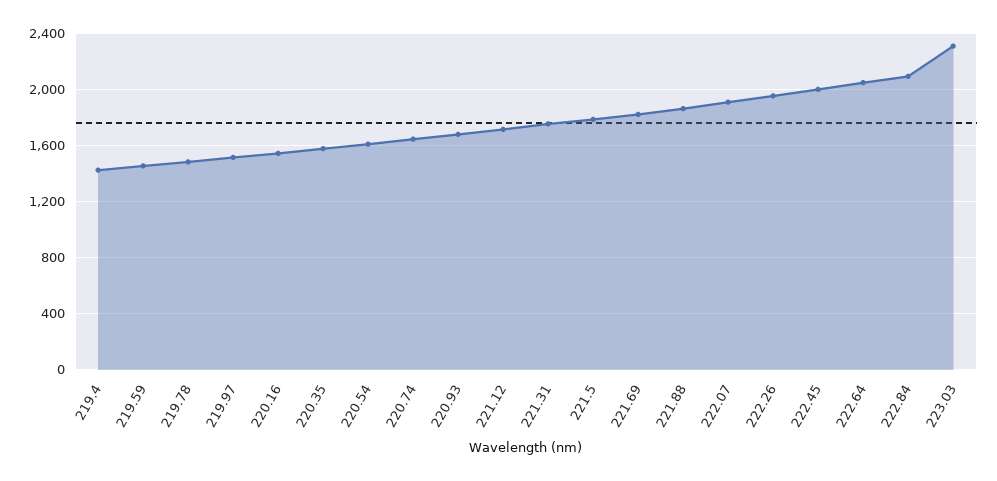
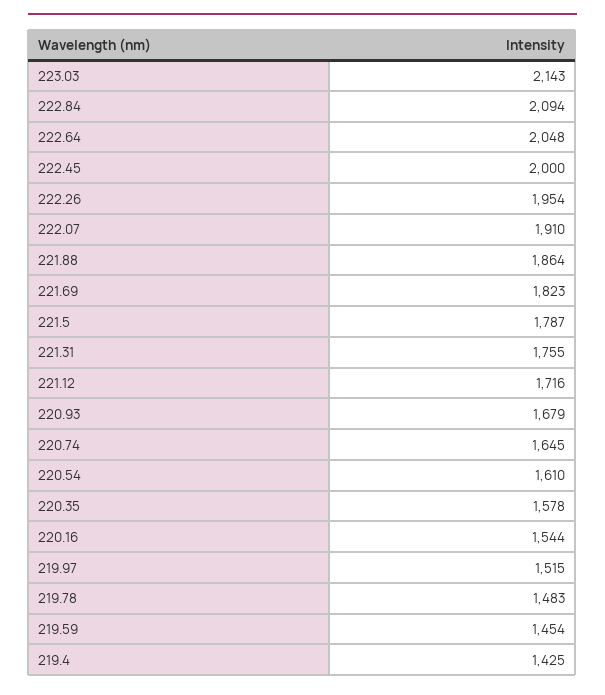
  {
    "219.4": 1425,
    "219.59": 1454,
    "219.78": 1483,
    "219.97": 1515,
    "220.16": 1544,
    "220.35": 1578,
    "220.54": 1610,
    "220.74": 1645,
    "220.93": 1679,
    "221.12": 1716,
    "221.31": 1755,
    "221.5": 1787,
    "221.69": 1823,
    "221.88": 1864,
    "222.07": 1910,
    "222.26": 1954,
    "222.45": 2000,
    "222.64": 2048,
    "222.84": 2094,
-   "223.03": 2300
+   "223.03": 2143
  }

